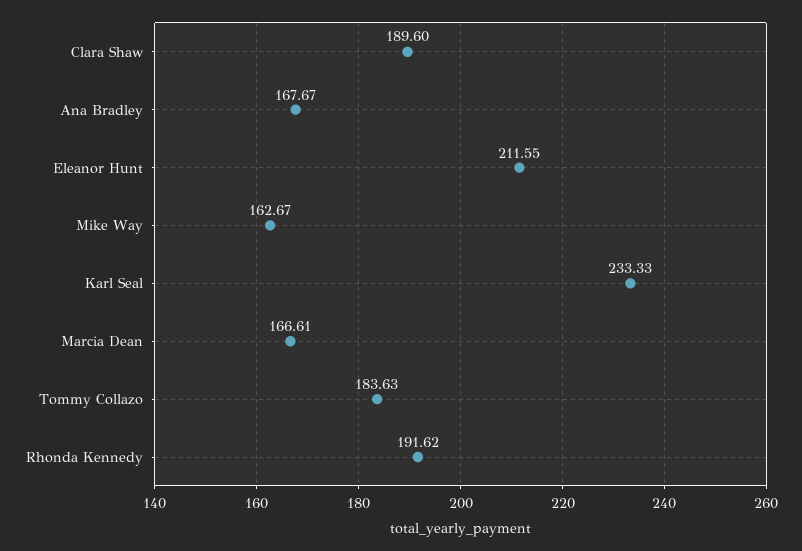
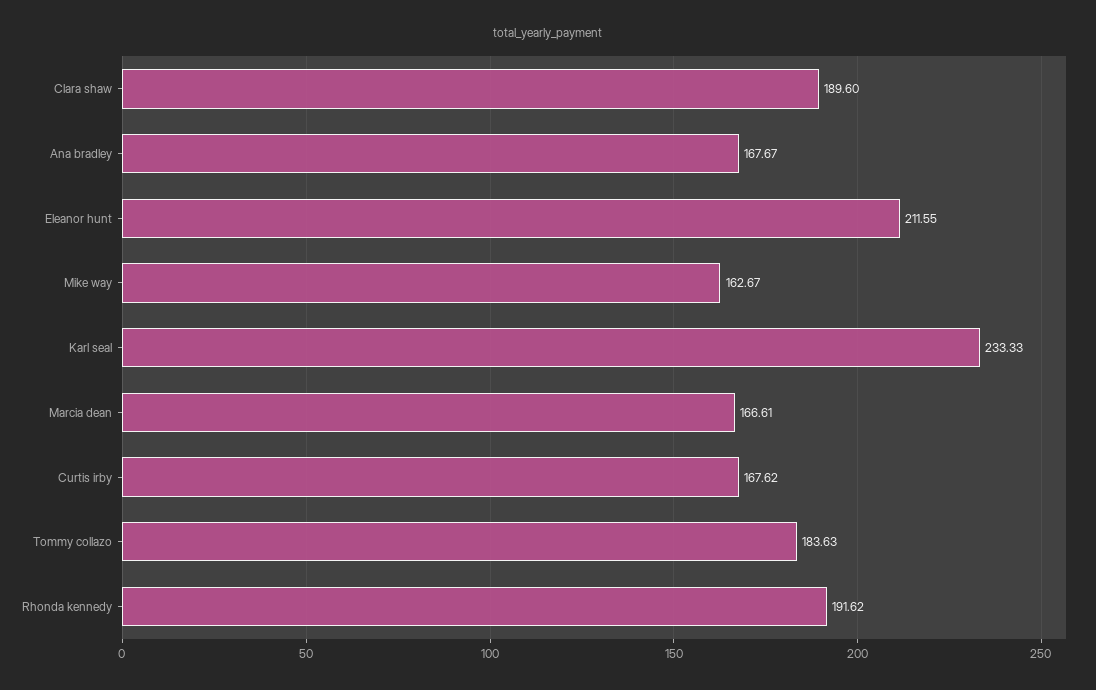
  {
    "Clara Shaw": 189.6,
    "Ana Bradley": 167.67,
    "Eleanor Hunt": 211.55,
    "Mike Way": 162.67,
    "Karl Seal": 233.33,
    "Marcia Dean": 166.61,
    "Tommy Collazo": 183.63,
-   "Rhonda Kennedy": 191.62
+   "Rhonda Kennedy": 191.62,
+   "Curtis irby": 167.62
  }

